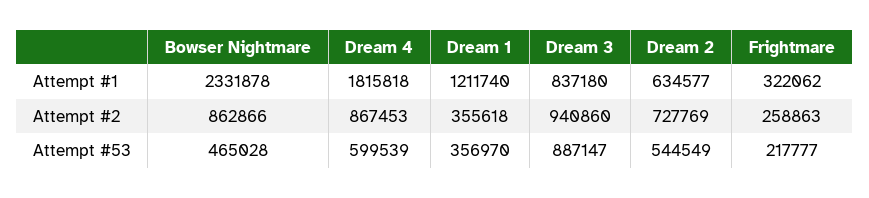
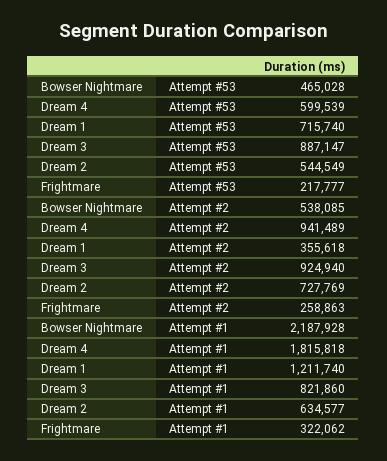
  {
    "Bowser Nightmare": {
-     "Attempt #1": 2331878,
+     "Attempt #1": 2187928,
-     "Attempt #2": 862866,
+     "Attempt #2": 538085,
      "Attempt #53": 465028
    },
    "Dream 4": {
      "Attempt #1": 1815818,
-     "Attempt #2": 867453,
+     "Attempt #2": 941489,
      "Attempt #53": 599539
    },
    "Dream 1": {
      "Attempt #1": 1211740,
      "Attempt #2": 355618,
-     "Attempt #53": 356970
+     "Attempt #53": 715740
    },
    "Dream 3": {
-     "Attempt #1": 837180,
+     "Attempt #1": 821860,
-     "Attempt #2": 940860,
+     "Attempt #2": 924940,
      "Attempt #53": 887147
    },
    "Dream 2": {
      "Attempt #1": 634577,
      "Attempt #2": 727769,
      "Attempt #53": 544549
    },
    "Frightmare": {
      "Attempt #1": 322062,
      "Attempt #2": 258863,
      "Attempt #53": 217777
    }
  }

